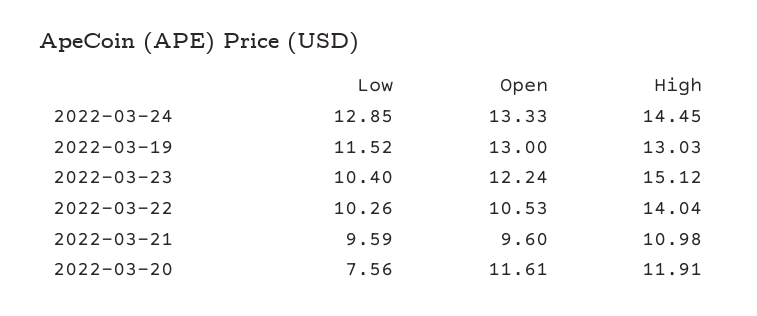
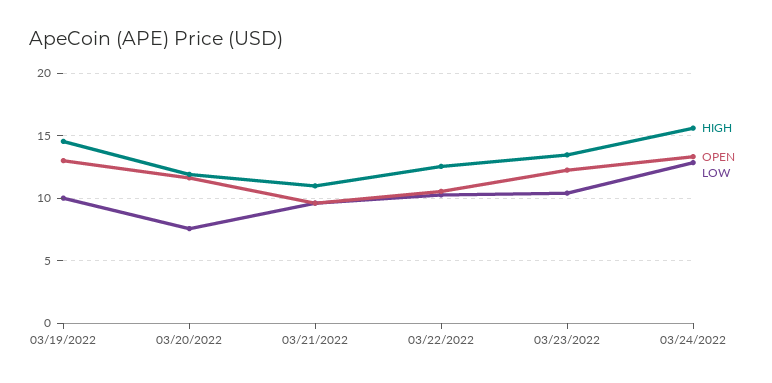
  {
    "Low": {
      "2022-03-24": 12.85,
-     "2022-03-19": 11.52,
+     "2022-03-19": 10,
      "2022-03-23": 10.4,
      "2022-03-22": 10.26,
      "2022-03-21": 9.59,
      "2022-03-20": 7.56
    },
    "Open": {
      "2022-03-24": 13.33,
      "2022-03-19": 13,
      "2022-03-23": 12.24,
      "2022-03-22": 10.53,
      "2022-03-21": 9.6,
      "2022-03-20": 11.61
    },
    "High": {
-     "2022-03-24": 14.45,
+     "2022-03-24": 15.5,
-     "2022-03-19": 13.03,
+     "2022-03-19": 14.5,
-     "2022-03-23": 15.12,
+     "2022-03-23": 13.5,
-     "2022-03-22": 14.04,
+     "2022-03-22": 12.5,
      "2022-03-21": 10.98,
      "2022-03-20": 11.91
    }
  }

